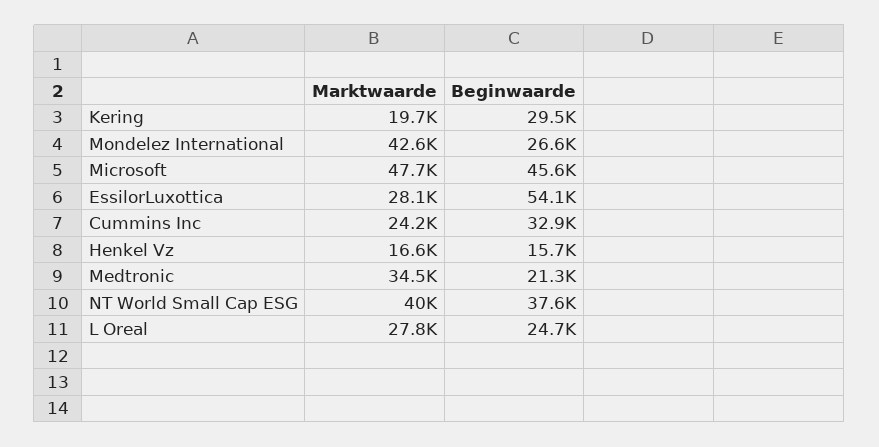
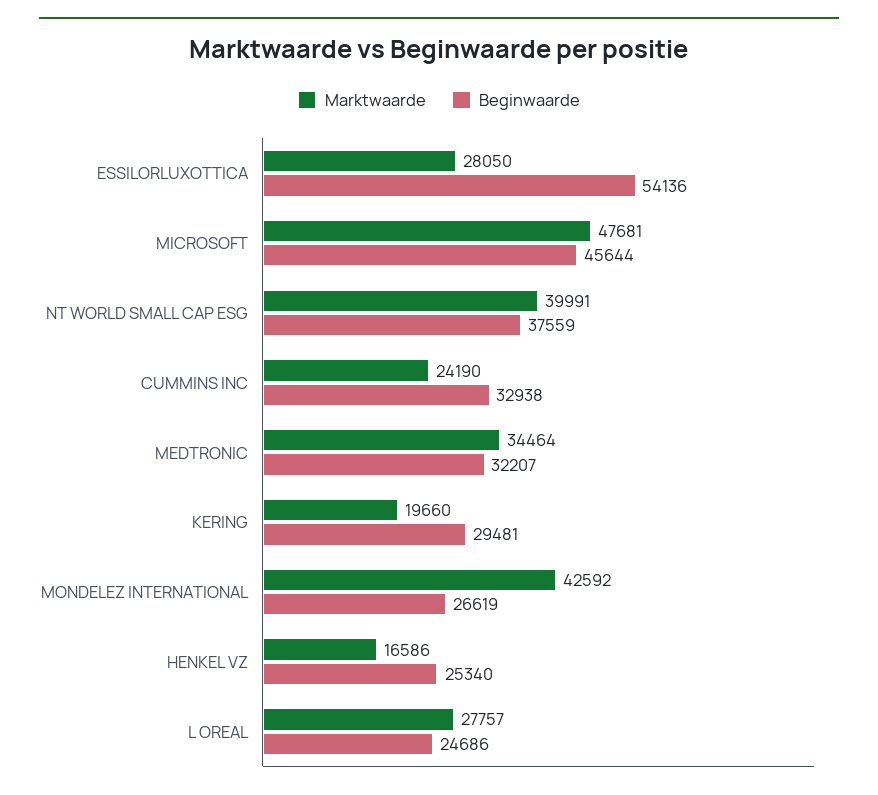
  {
    "Marktwaarde": {
      "Kering": 19660,
      "Mondelez International": 42592,
      "Microsoft": 47681,
      "EssilorLuxottica": 28050,
      "Cummins Inc": 24190,
      "Henkel Vz": 16586,
      "Medtronic": 34464,
      "NT World Small Cap ESG": 39991,
      "L Oreal": 27757
    },
    "Beginwaarde": {
      "Kering": 29481,
      "Mondelez International": 26619,
      "Microsoft": 45644,
      "EssilorLuxottica": 54136,
      "Cummins Inc": 32938,
-     "Henkel Vz": 15700,
+     "Henkel Vz": 25340,
-     "Medtronic": 21300,
+     "Medtronic": 32207,
      "NT World Small Cap ESG": 37559,
      "L Oreal": 24686
    }
  }

